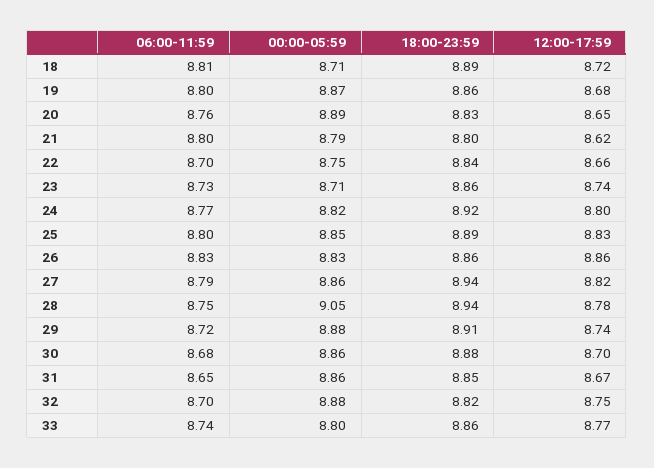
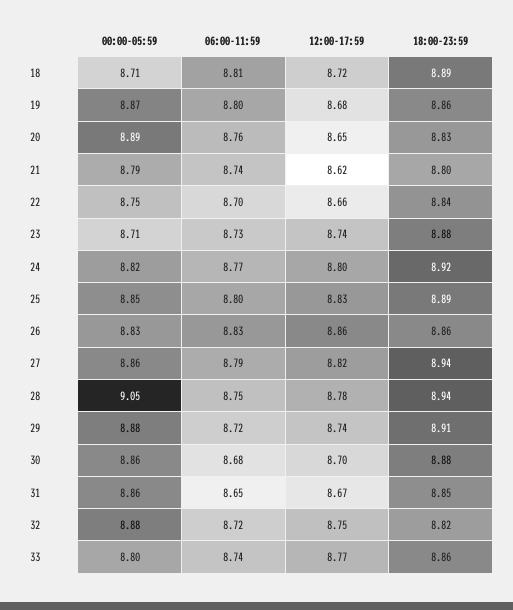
  {
    "06:00-11:59": {
      "18": 8.81,
      "19": 8.8,
      "20": 8.76,
-     "21": 8.8,
+     "21": 8.74,
      "22": 8.7,
      "23": 8.73,
      "24": 8.77,
      "25": 8.8,
      "26": 8.83,
      "27": 8.79,
      "28": 8.75,
      "29": 8.72,
      "30": 8.68,
      "31": 8.65,
-     "32": 8.7,
+     "32": 8.72,
      "33": 8.74
    },
    "00:00-05:59": {
      "18": 8.71,
      "19": 8.87,
      "20": 8.89,
      "21": 8.79,
      "22": 8.75,
      "23": 8.71,
      "24": 8.82,
      "25": 8.85,
      "26": 8.83,
      "27": 8.86,
      "28": 9.05,
      "29": 8.88,
      "30": 8.86,
      "31": 8.86,
      "32": 8.88,
      "33": 8.8
    },
    "18:00-23:59": {
      "18": 8.89,
      "19": 8.86,
      "20": 8.83,
      "21": 8.8,
      "22": 8.84,
-     "23": 8.86,
+     "23": 8.88,
      "24": 8.92,
      "25": 8.89,
      "26": 8.86,
      "27": 8.94,
      "28": 8.94,
      "29": 8.91,
      "30": 8.88,
      "31": 8.85,
      "32": 8.82,
      "33": 8.86
    },
    "12:00-17:59": {
      "18": 8.72,
      "19": 8.68,
      "20": 8.65,
      "21": 8.62,
      "22": 8.66,
      "23": 8.74,
      "24": 8.8,
      "25": 8.83,
      "26": 8.86,
      "27": 8.82,
      "28": 8.78,
      "29": 8.74,
      "30": 8.7,
      "31": 8.67,
      "32": 8.75,
      "33": 8.77
    }
  }

